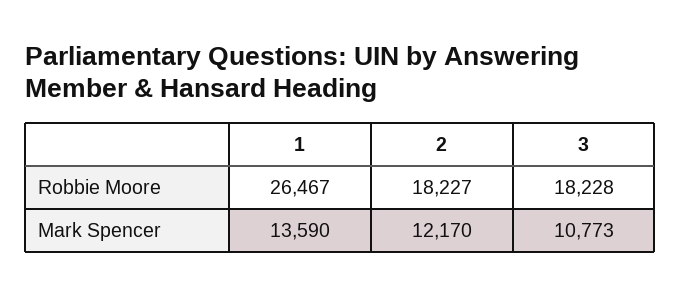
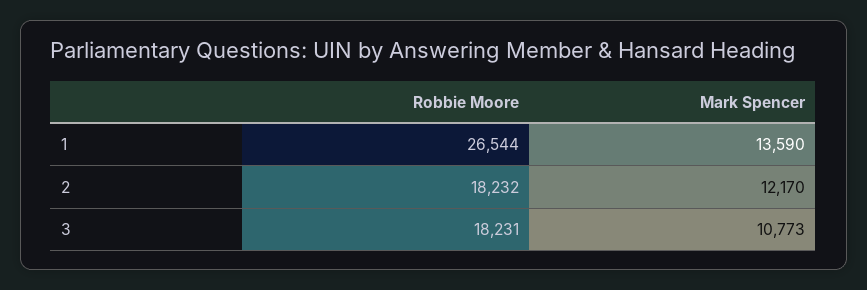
  {
    "1": {
-     "Robbie Moore": 26467,
+     "Robbie Moore": 26544,
      "Mark Spencer": 13590
    },
    "2": {
-     "Robbie Moore": 18227,
+     "Robbie Moore": 18232,
      "Mark Spencer": 12170
    },
    "3": {
-     "Robbie Moore": 18228,
+     "Robbie Moore": 18231,
      "Mark Spencer": 10773
    }
  }

